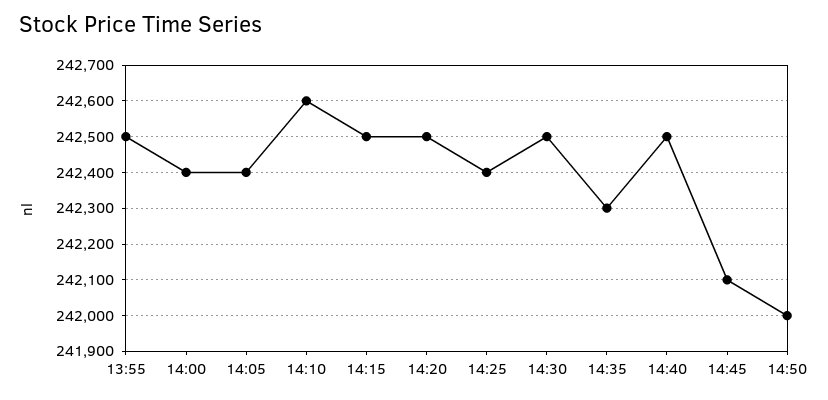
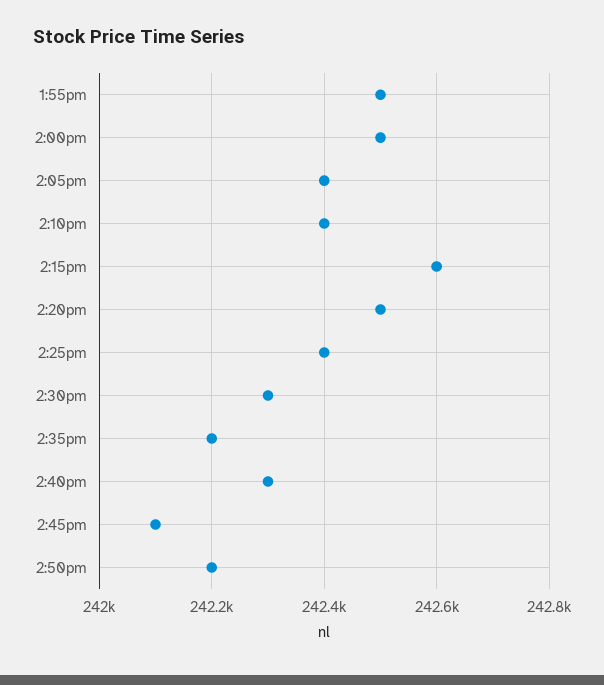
  {
    "13:55": 242500,
-   "14:00": 242400,
+   "14:00": 242500,
    "14:05": 242400,
-   "14:10": 242600,
+   "14:10": 242400,
-   "14:15": 242500,
+   "14:15": 242600,
    "14:20": 242500,
    "14:25": 242400,
-   "14:30": 242500,
+   "14:30": 242300,
-   "14:35": 242300,
+   "14:35": 242200,
-   "14:40": 242500,
+   "14:40": 242300,
    "14:45": 242100,
-   "14:50": 242000
+   "14:50": 242200
  }

